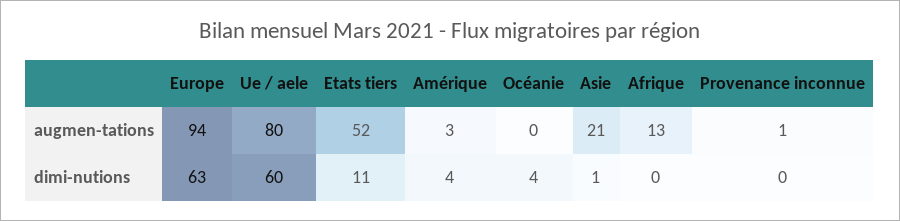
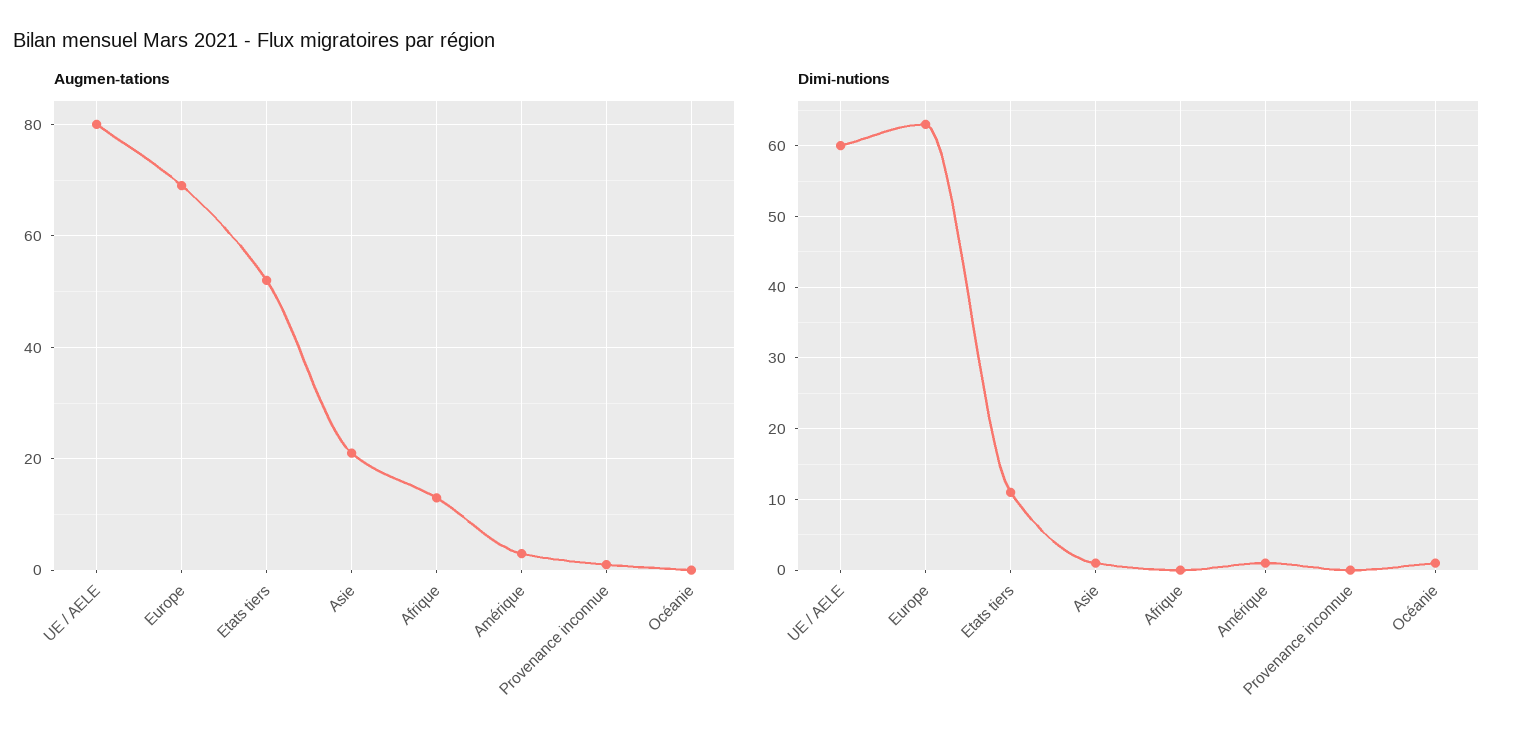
  {
    "augmen-tations": {
-     "Europe": 94,
+     "Europe": 70,
      "Ue / aele": 80,
      "Etats tiers": 52,
      "Amérique": 3,
      "Océanie": 0,
      "Asie": 21,
      "Afrique": 13,
      "Provenance inconnue": 1
    },
    "dimi-nutions": {
      "Europe": 63,
      "Ue / aele": 60,
      "Etats tiers": 11,
-     "Amérique": 4,
+     "Amérique": 1,
-     "Océanie": 4,
+     "Océanie": 1,
      "Asie": 1,
      "Afrique": 0,
      "Provenance inconnue": 0
    }
  }

